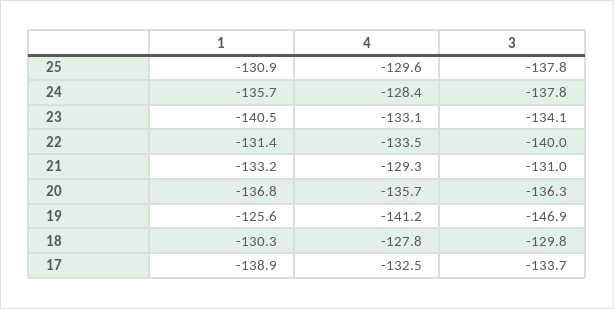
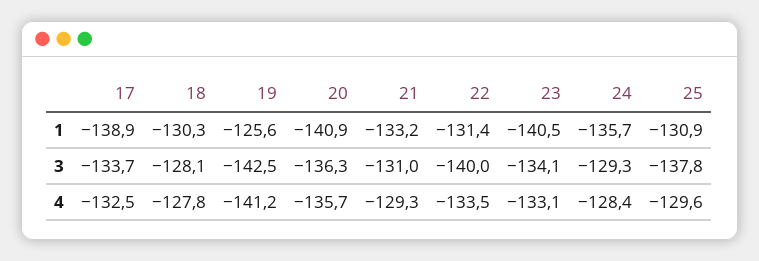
  {
    "1": {
      "25": -130.9,
      "24": -135.7,
      "23": -140.5,
      "22": -131.4,
      "21": -133.2,
-     "20": -136.8,
+     "20": -140.9,
      "19": -125.6,
      "18": -130.3,
      "17": -138.9
    },
    "4": {
      "25": -129.6,
      "24": -128.4,
      "23": -133.1,
      "22": -133.5,
      "21": -129.3,
      "20": -135.7,
      "19": -141.2,
      "18": -127.8,
      "17": -132.5
    },
    "3": {
      "25": -137.8,
-     "24": -137.8,
+     "24": -129.3,
      "23": -134.1,
      "22": -140,
      "21": -131,
      "20": -136.3,
-     "19": -146.9,
+     "19": -142.5,
-     "18": -129.8,
+     "18": -128.1,
      "17": -133.7
    }
  }

